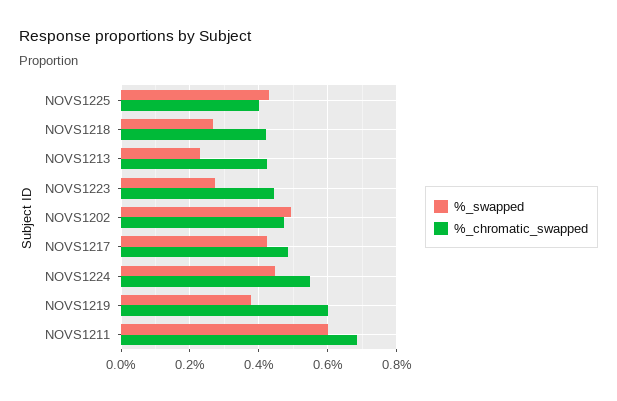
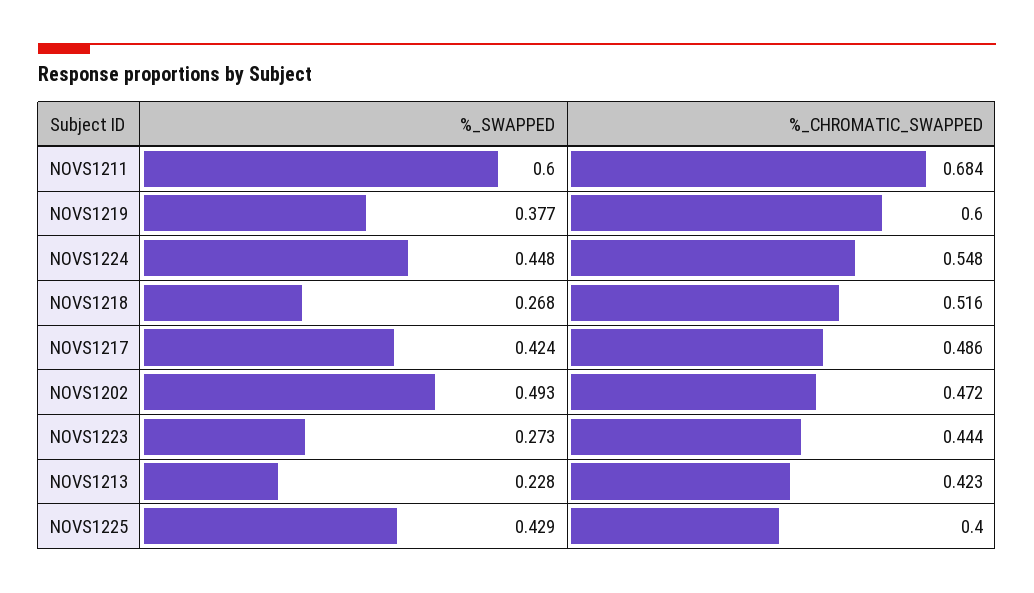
  {
    "%_swapped": {
      "NOVS1225": 0.429,
      "NOVS1218": 0.268,
      "NOVS1213": 0.228,
      "NOVS1223": 0.273,
      "NOVS1202": 0.493,
      "NOVS1217": 0.424,
      "NOVS1224": 0.448,
      "NOVS1219": 0.377,
      "NOVS1211": 0.6
    },
    "%_chromatic_swapped": {
      "NOVS1225": 0.4,
-     "NOVS1218": 0.42,
+     "NOVS1218": 0.516,
      "NOVS1213": 0.423,
      "NOVS1223": 0.444,
      "NOVS1202": 0.472,
      "NOVS1217": 0.486,
      "NOVS1224": 0.548,
      "NOVS1219": 0.6,
      "NOVS1211": 0.684
    }
  }

